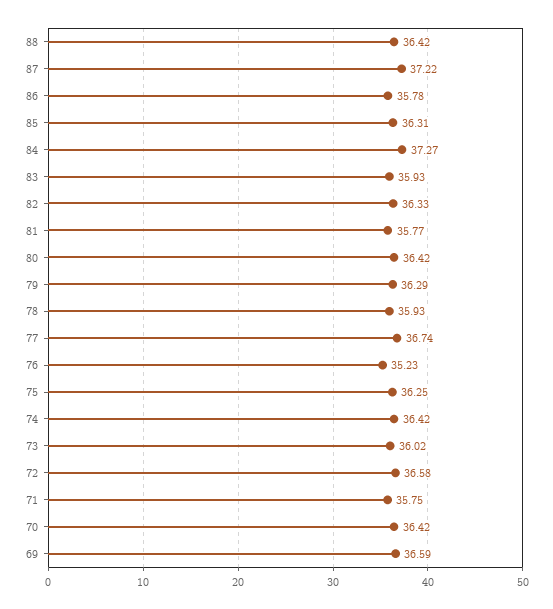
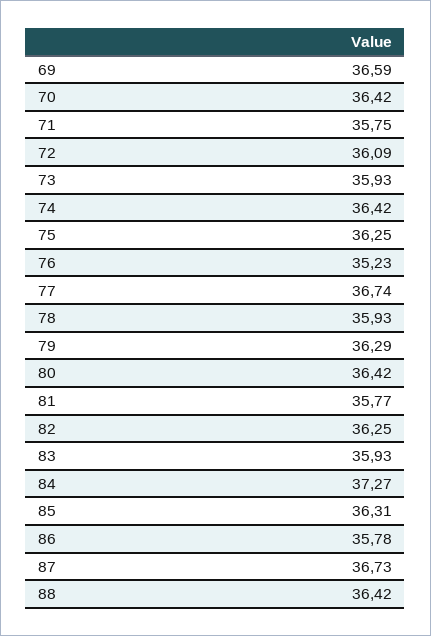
  {
    "88": 36.42,
-   "87": 37.22,
+   "87": 36.73,
    "86": 35.78,
    "85": 36.31,
    "84": 37.27,
    "83": 35.93,
-   "82": 36.33,
+   "82": 36.25,
    "81": 35.77,
    "80": 36.42,
    "79": 36.29,
    "78": 35.93,
    "77": 36.74,
    "76": 35.23,
    "75": 36.25,
    "74": 36.42,
-   "73": 36.02,
+   "73": 35.93,
-   "72": 36.58,
+   "72": 36.09,
    "71": 35.75,
    "70": 36.42,
    "69": 36.59
  }

